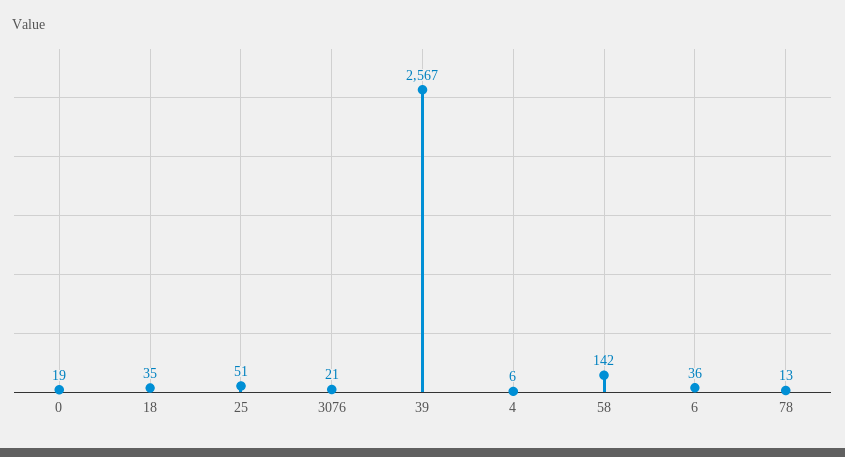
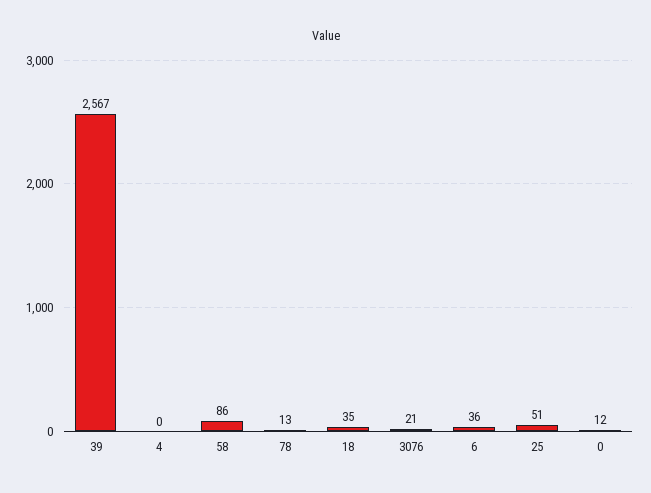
  {
-   "0": 19,
+   "0": 12,
    "18": 35,
    "25": 51,
    "3076": 21,
    "39": 2567,
-   "4": 6,
+   "4": 0,
-   "58": 142,
+   "58": 86,
    "6": 36,
    "78": 13
  }

